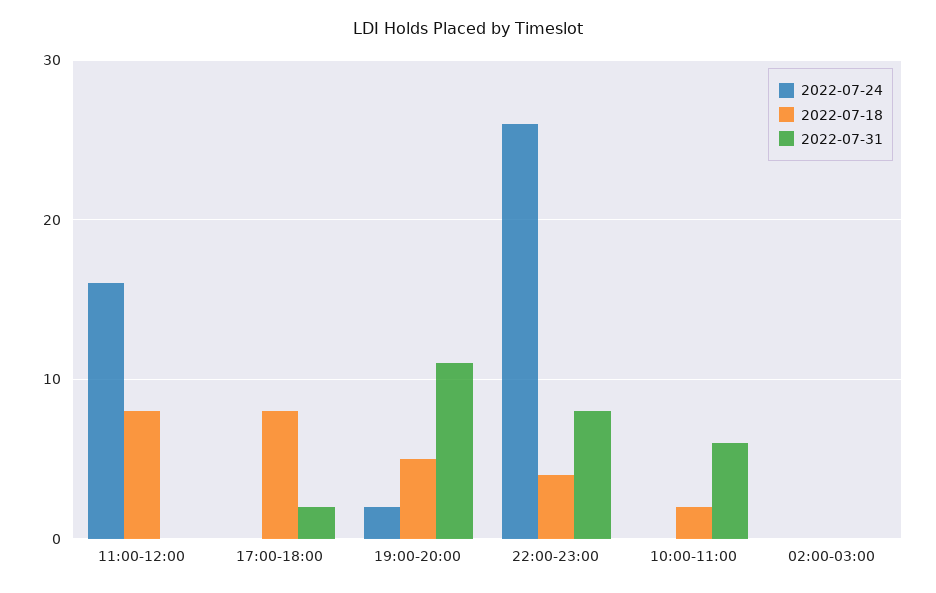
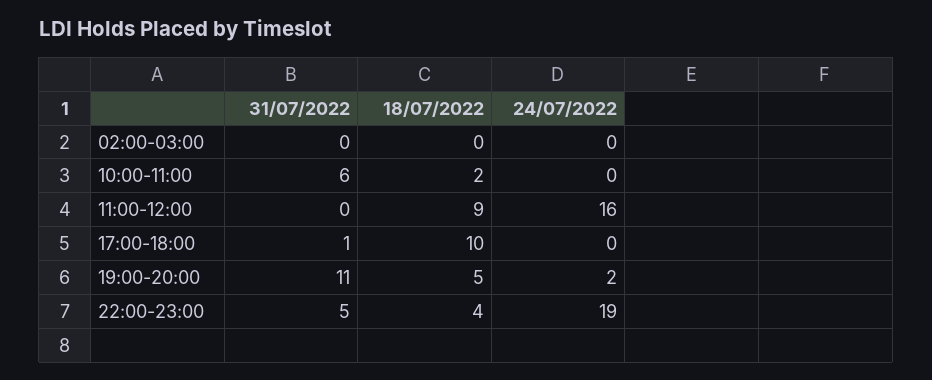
  {
    "2022-07-24": {
      "11:00-12:00": 16,
      "17:00-18:00": 0,
      "19:00-20:00": 2,
-     "22:00-23:00": 26,
+     "22:00-23:00": 19,
      "10:00-11:00": 0,
      "02:00-03:00": 0
    },
    "2022-07-18": {
-     "11:00-12:00": 8,
+     "11:00-12:00": 9,
-     "17:00-18:00": 8,
+     "17:00-18:00": 10,
      "19:00-20:00": 5,
      "22:00-23:00": 4,
      "10:00-11:00": 2,
      "02:00-03:00": 0
    },
    "2022-07-31": {
      "11:00-12:00": 0,
-     "17:00-18:00": 2,
+     "17:00-18:00": 1,
      "19:00-20:00": 11,
-     "22:00-23:00": 8,
+     "22:00-23:00": 5,
      "10:00-11:00": 6,
      "02:00-03:00": 0
    }
  }

